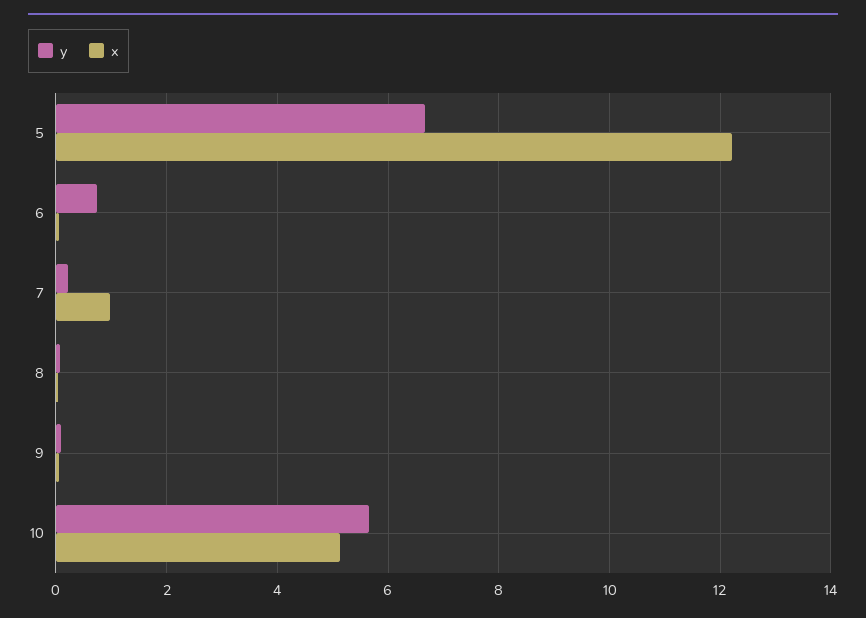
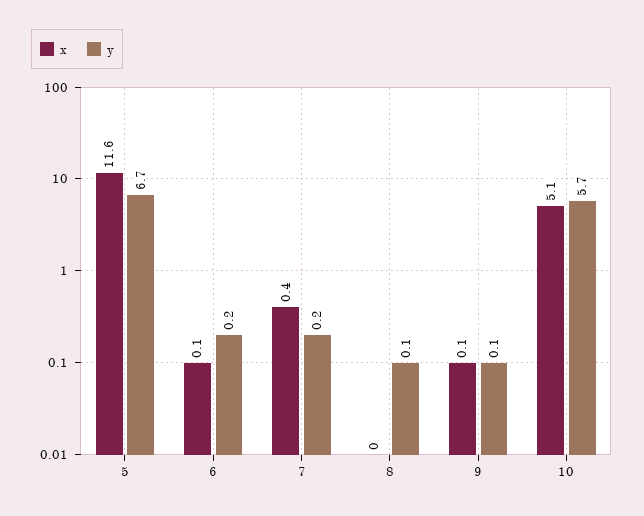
  {
    "y": {
      "5": 6.7,
-     "6": 0.8,
+     "6": 0.2,
      "7": 0.2,
      "8": 0.1,
      "9": 0.1,
      "10": 5.7
    },
    "x": {
-     "5": 12.2,
+     "5": 11.6,
      "6": 0.1,
-     "7": 1,
+     "7": 0.4,
      "8": 0,
      "9": 0.1,
      "10": 5.1
    }
  }

